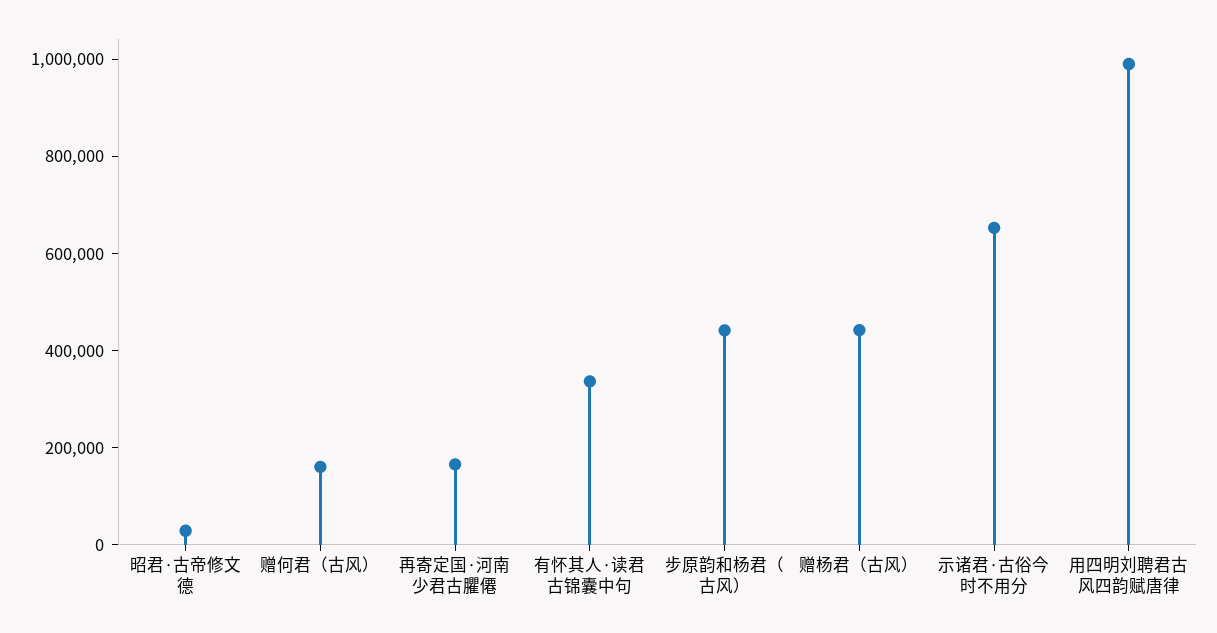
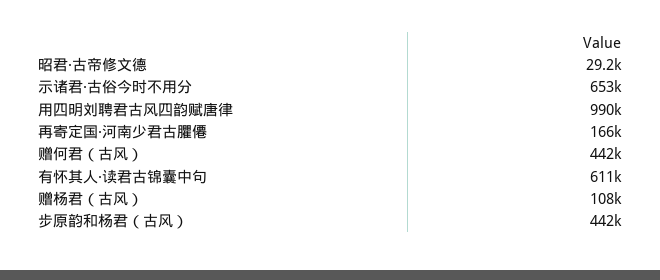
  {
    "昭君·古帝修文德": 29200,
-   "赠何君（古风）": 150000,
+   "赠何君（古风）": 442000,
    "再寄定国·河南少君古臞僊": 166000,
-   "有怀其人·读君古锦囊中句": 350000,
+   "有怀其人·读君古锦囊中句": 611000,
    "步原韵和杨君（古风）": 442000,
-   "赠杨君（古风）": 450000,
+   "赠杨君（古风）": 108000,
    "示诸君·古俗今时不用分": 653000,
    "用四明刘聘君古风四韵赋唐律": 990000
  }

